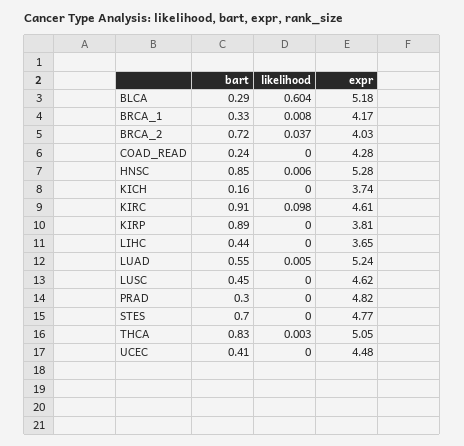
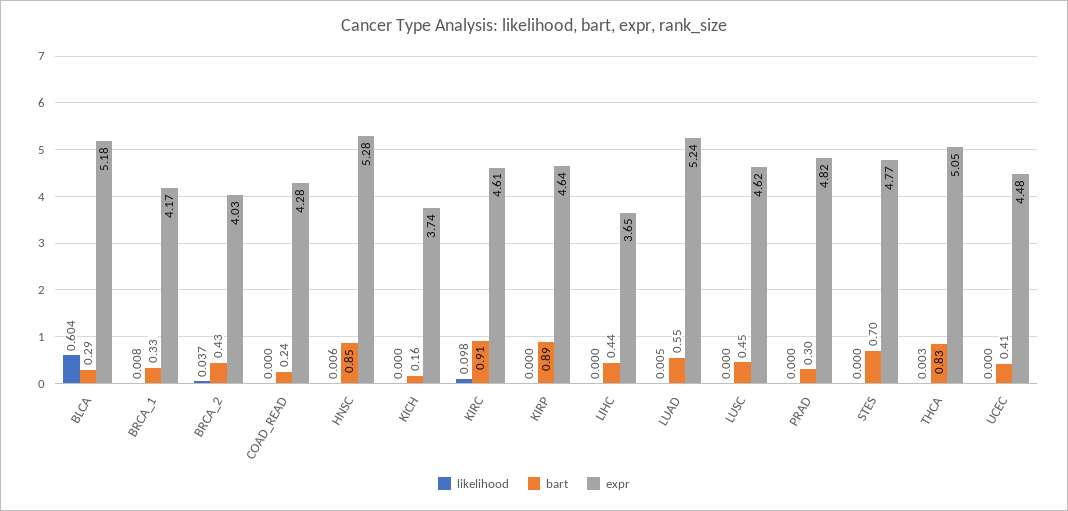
  {
    "bart": {
      "BLCA": 0.29,
      "BRCA_1": 0.33,
-     "BRCA_2": 0.72,
+     "BRCA_2": 0.43,
      "COAD_READ": 0.24,
      "HNSC": 0.85,
      "KICH": 0.16,
      "KIRC": 0.91,
      "KIRP": 0.89,
      "LIHC": 0.44,
      "LUAD": 0.55,
      "LUSC": 0.45,
      "PRAD": 0.3,
      "STES": 0.7,
      "THCA": 0.83,
      "UCEC": 0.41
    },
    "likelihood": {
      "BLCA": 0.604,
      "BRCA_1": 0.008,
      "BRCA_2": 0.037,
      "COAD_READ": 0,
      "HNSC": 0.006,
      "KICH": 0,
      "KIRC": 0.098,
      "KIRP": 0,
      "LIHC": 0,
      "LUAD": 0.005,
      "LUSC": 0,
      "PRAD": 0,
      "STES": 0,
      "THCA": 0.003,
      "UCEC": 0
    },
    "expr": {
      "BLCA": 5.18,
      "BRCA_1": 4.17,
      "BRCA_2": 4.03,
      "COAD_READ": 4.28,
      "HNSC": 5.28,
      "KICH": 3.74,
      "KIRC": 4.61,
-     "KIRP": 3.81,
+     "KIRP": 4.64,
      "LIHC": 3.65,
      "LUAD": 5.24,
      "LUSC": 4.62,
      "PRAD": 4.82,
      "STES": 4.77,
      "THCA": 5.05,
      "UCEC": 4.48
    }
  }

